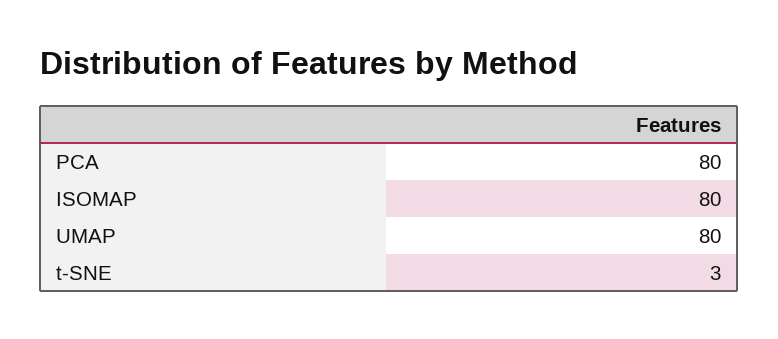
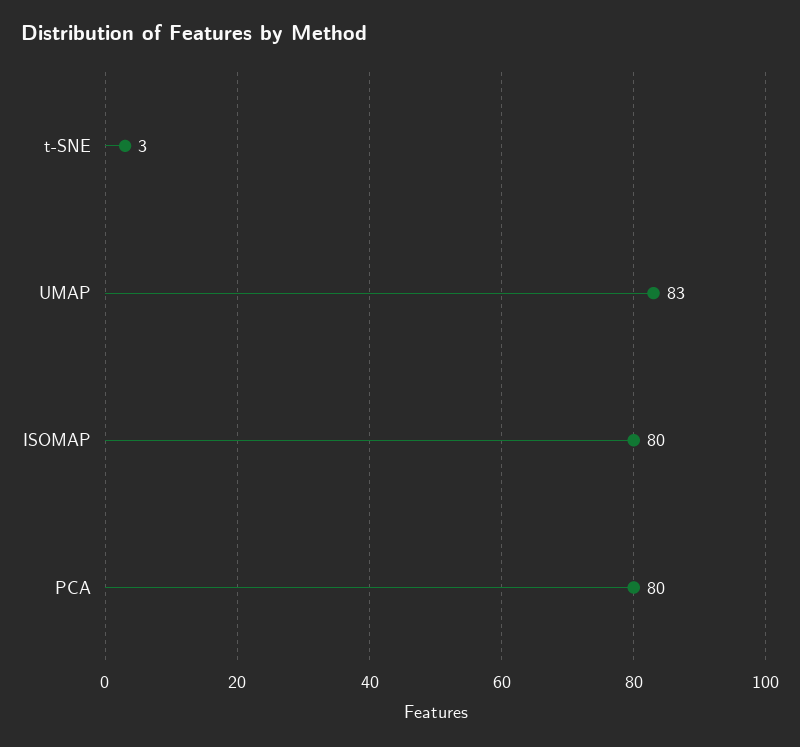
  {
    "PCA": 80,
    "ISOMAP": 80,
-   "UMAP": 80,
+   "UMAP": 83,
    "t-SNE": 3
  }

